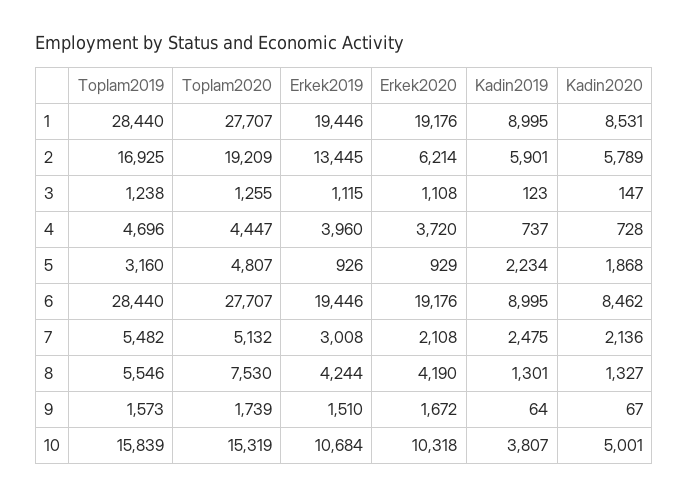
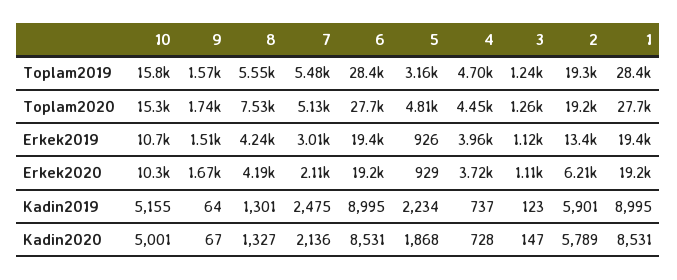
  {
    "Toplam2019": {
      "1": 28440,
-     "2": 16925,
+     "2": 19300,
      "3": 1238,
      "4": 4696,
      "5": 3160,
      "6": 28440,
      "7": 5482,
      "8": 5546,
      "9": 1573,
      "10": 15839
    },
    "Toplam2020": {
      "1": 27707,
      "2": 19209,
      "3": 1255,
      "4": 4447,
      "5": 4807,
      "6": 27707,
      "7": 5132,
      "8": 7530,
      "9": 1739,
      "10": 15319
    },
    "Erkek2019": {
      "1": 19446,
      "2": 13445,
      "3": 1115,
      "4": 3960,
      "5": 926,
      "6": 19446,
      "7": 3008,
      "8": 4244,
      "9": 1510,
      "10": 10684
    },
    "Erkek2020": {
      "1": 19176,
      "2": 6214,
      "3": 1108,
      "4": 3720,
      "5": 929,
      "6": 19176,
      "7": 2108,
      "8": 4190,
      "9": 1672,
      "10": 10318
    },
    "Kadin2019": {
      "1": 8995,
      "2": 5901,
      "3": 123,
      "4": 737,
      "5": 2234,
      "6": 8995,
      "7": 2475,
      "8": 1301,
      "9": 64,
-     "10": 3807
+     "10": 5155
    },
    "Kadin2020": {
      "1": 8531,
      "2": 5789,
      "3": 147,
      "4": 728,
      "5": 1868,
-     "6": 8462,
+     "6": 8531,
      "7": 2136,
      "8": 1327,
      "9": 67,
      "10": 5001
    }
  }

